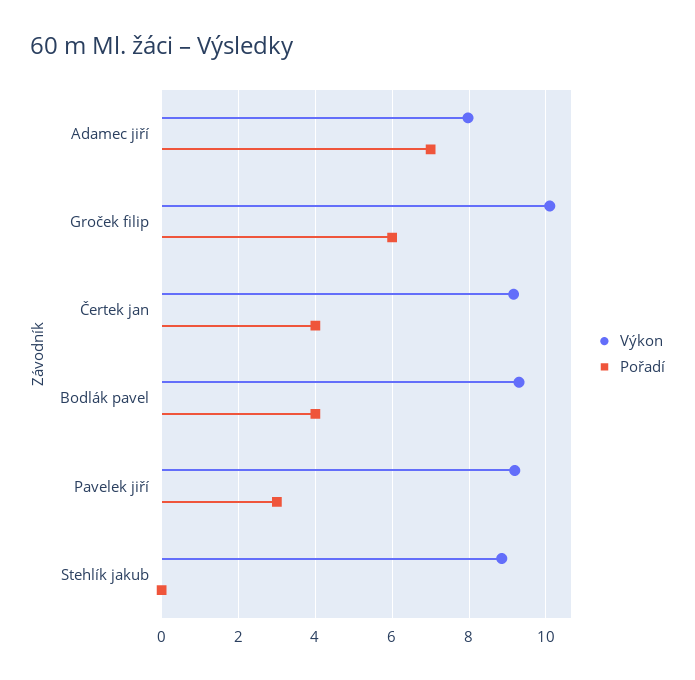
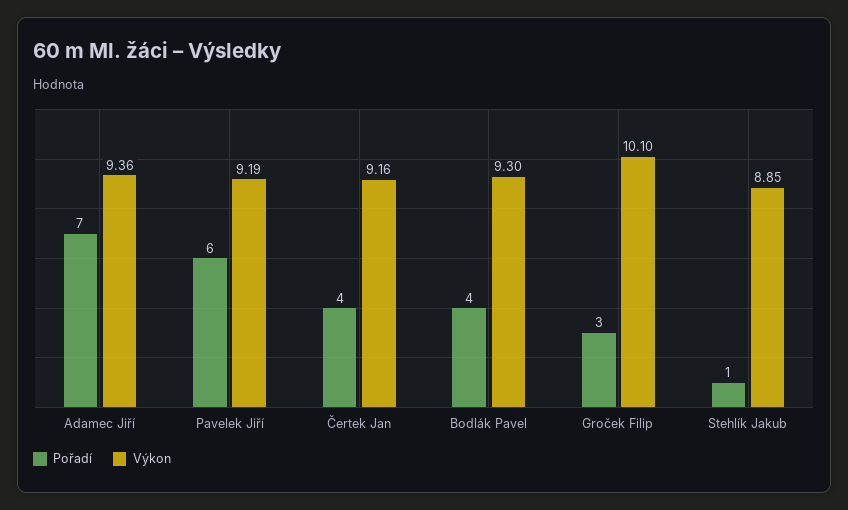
  {
    "Výkon": {
-     "Adamec jiří": 8,
+     "Adamec jiří": 9.36,
      "Groček filip": 10.1,
      "Čertek jan": 9.16,
      "Bodlák pavel": 9.3,
      "Pavelek jiří": 9.19,
      "Stehlík jakub": 8.85
    },
    "Pořadí": {
      "Adamec jiří": 7,
-     "Groček filip": 6,
+     "Groček filip": 3,
      "Čertek jan": 4,
      "Bodlák pavel": 4,
-     "Pavelek jiří": 3,
+     "Pavelek jiří": 6,
-     "Stehlík jakub": 0
+     "Stehlík jakub": 1
    }
  }

